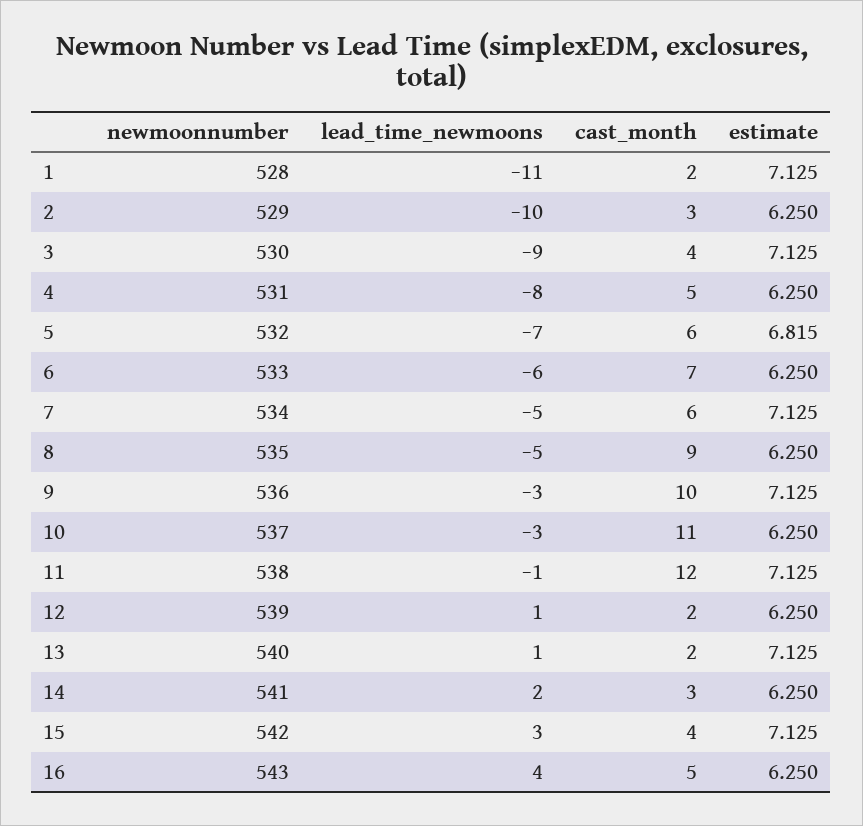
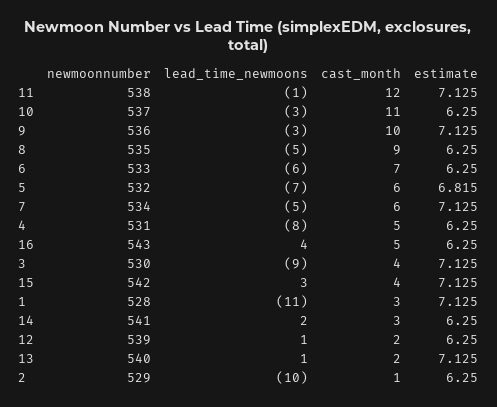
  {
    "newmoonnumber": {
      "1": 528,
      "2": 529,
      "3": 530,
      "4": 531,
      "5": 532,
      "6": 533,
      "7": 534,
      "8": 535,
      "9": 536,
      "10": 537,
      "11": 538,
      "12": 539,
      "13": 540,
      "14": 541,
      "15": 542,
      "16": 543
    },
    "lead_time_newmoons": {
      "1": -11,
      "2": -10,
      "3": -9,
      "4": -8,
      "5": -7,
      "6": -6,
      "7": -5,
      "8": -5,
      "9": -3,
      "10": -3,
      "11": -1,
      "12": 1,
      "13": 1,
      "14": 2,
      "15": 3,
      "16": 4
    },
    "cast_month": {
-     "1": 2,
+     "1": 3,
-     "2": 3,
+     "2": 1,
      "3": 4,
      "4": 5,
      "5": 6,
      "6": 7,
      "7": 6,
      "8": 9,
      "9": 10,
      "10": 11,
      "11": 12,
      "12": 2,
      "13": 2,
      "14": 3,
      "15": 4,
      "16": 5
    },
    "estimate": {
      "1": 7.125,
      "2": 6.25,
      "3": 7.125,
      "4": 6.25,
      "5": 6.815,
      "6": 6.25,
      "7": 7.125,
      "8": 6.25,
      "9": 7.125,
      "10": 6.25,
      "11": 7.125,
      "12": 6.25,
      "13": 7.125,
      "14": 6.25,
      "15": 7.125,
      "16": 6.25
    }
  }

